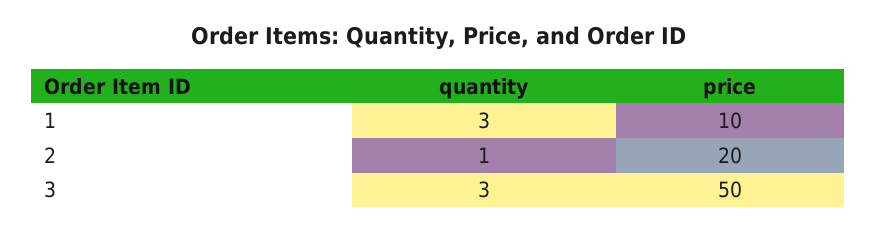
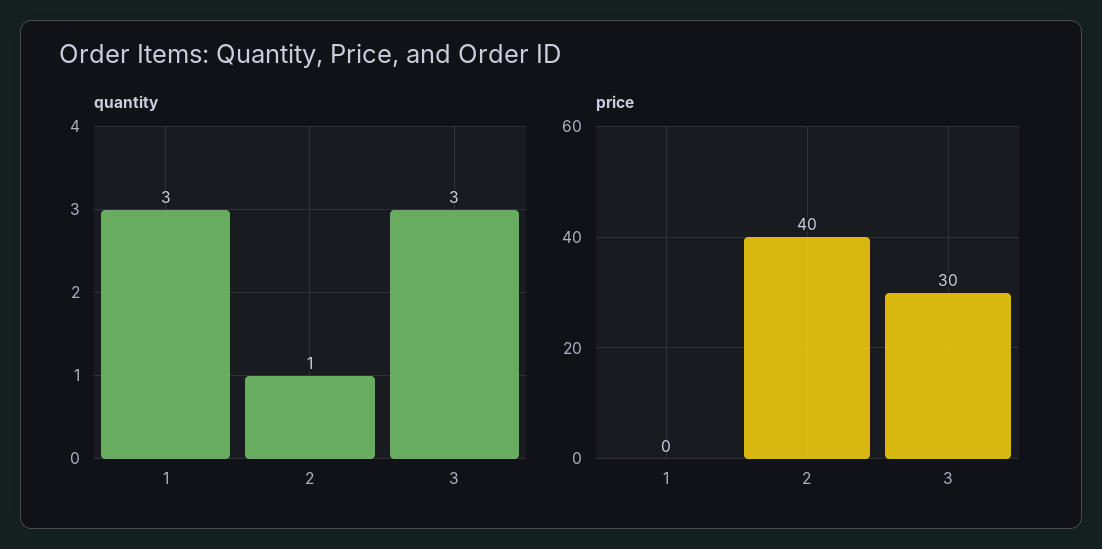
  {
    "quantity": {
      "1": 3,
      "2": 1,
      "3": 3
    },
    "price": {
-     "1": 10,
+     "1": 0,
-     "2": 20,
+     "2": 40,
-     "3": 50
+     "3": 30
    }
  }

